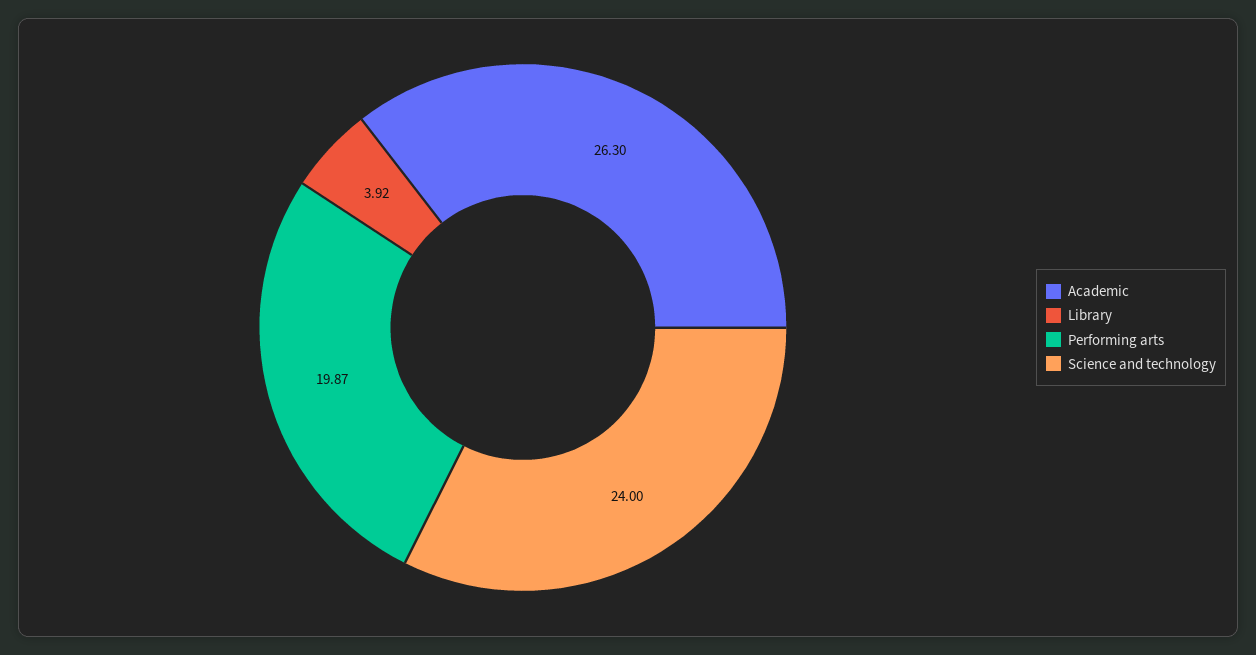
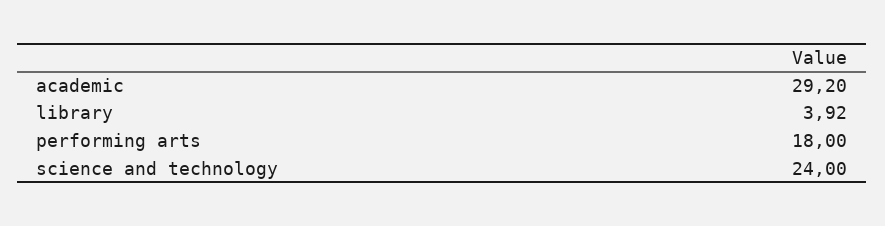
  {
-   "Academic": 26.3,
+   "Academic": 29.2,
    "Library": 3.92,
-   "Performing arts": 19.87,
+   "Performing arts": 18,
    "Science and technology": 24
  }

